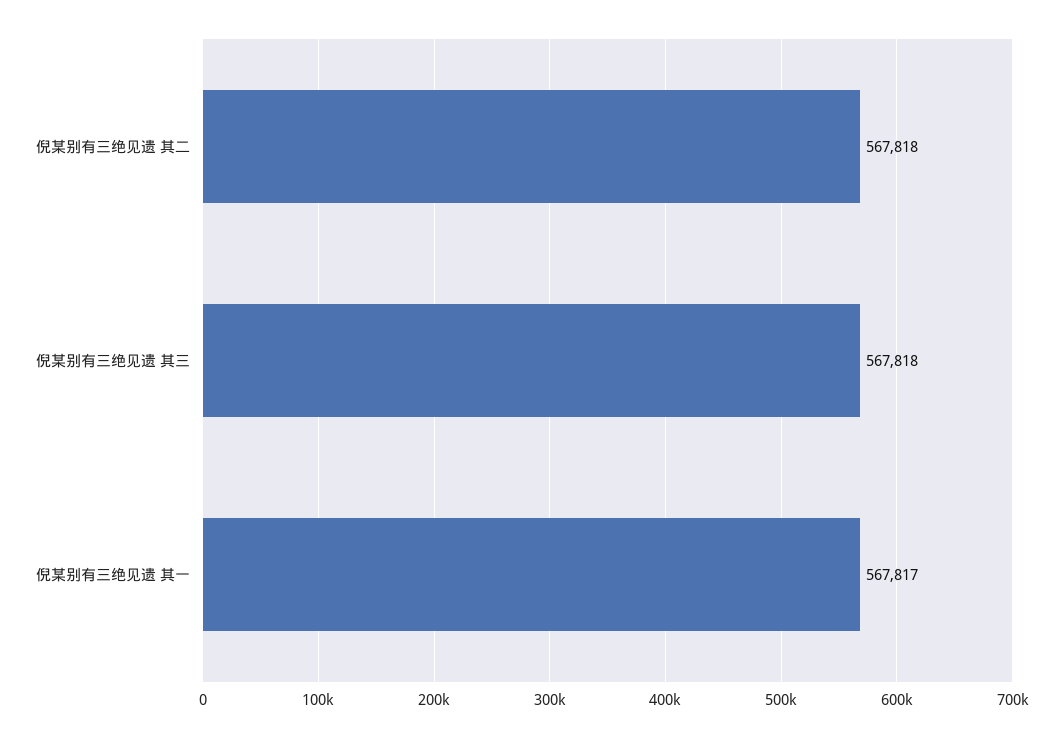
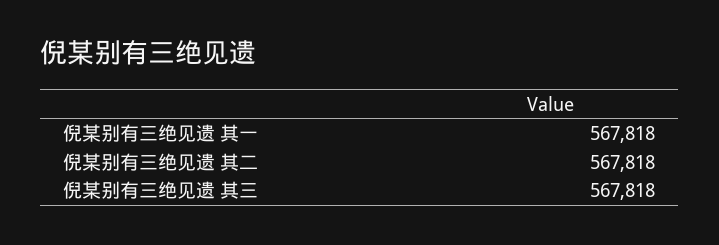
  {
    "倪某别有三绝见遗 其二": 567818,
    "倪某别有三绝见遗 其三": 567818,
-   "倪某别有三绝见遗 其一": 567817
+   "倪某别有三绝见遗 其一": 567818
  }

